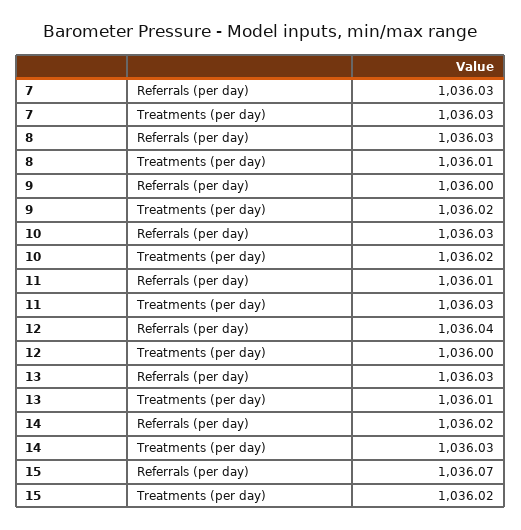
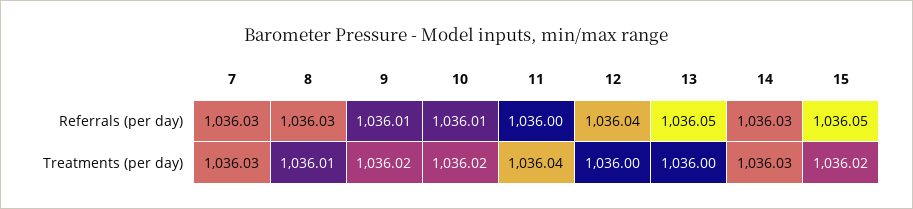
  {
    "7": {
      "Referrals (per day)": 1036.03,
      "Treatments (per day)": 1036.03
    },
    "8": {
      "Referrals (per day)": 1036.03,
      "Treatments (per day)": 1036.01
    },
    "9": {
-     "Referrals (per day)": 1036,
+     "Referrals (per day)": 1036.01,
      "Treatments (per day)": 1036.02
    },
    "10": {
-     "Referrals (per day)": 1036.03,
+     "Referrals (per day)": 1036.01,
      "Treatments (per day)": 1036.02
    },
    "11": {
-     "Referrals (per day)": 1036.01,
+     "Referrals (per day)": 1036,
-     "Treatments (per day)": 1036.03
+     "Treatments (per day)": 1036.04
    },
    "12": {
      "Referrals (per day)": 1036.04,
      "Treatments (per day)": 1036
    },
    "13": {
-     "Referrals (per day)": 1036.03,
+     "Referrals (per day)": 1036.05,
-     "Treatments (per day)": 1036.01
+     "Treatments (per day)": 1036
    },
    "14": {
-     "Referrals (per day)": 1036.02,
+     "Referrals (per day)": 1036.03,
      "Treatments (per day)": 1036.03
    },
    "15": {
-     "Referrals (per day)": 1036.07,
+     "Referrals (per day)": 1036.05,
      "Treatments (per day)": 1036.02
    }
  }

